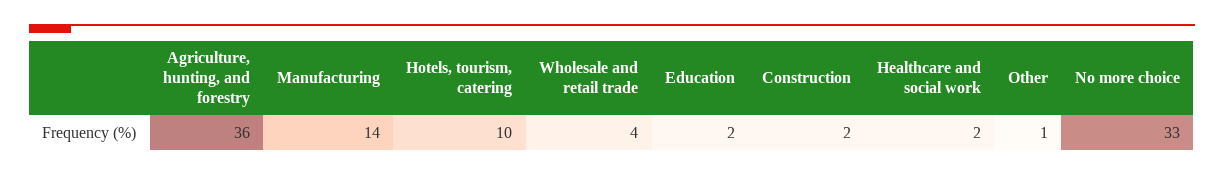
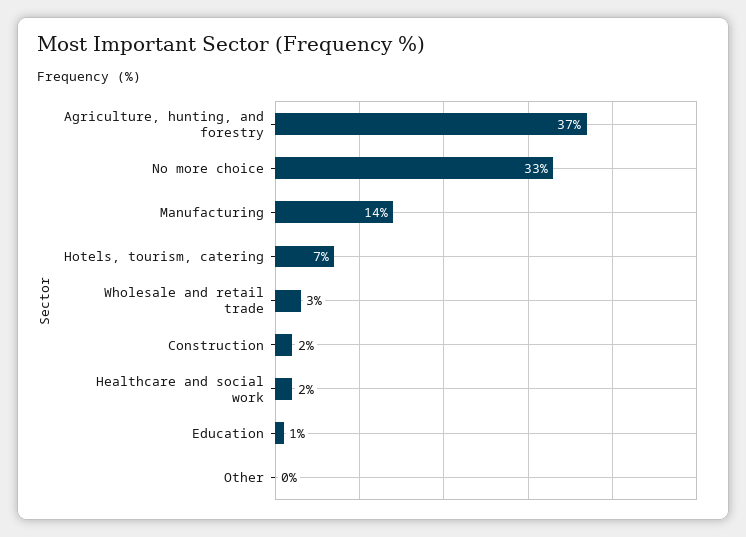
  {
-   "Agriculture, hunting, and forestry": 36,
+   "Agriculture, hunting, and forestry": 37,
    "Manufacturing": 14,
-   "Hotels, tourism, catering": 10,
+   "Hotels, tourism, catering": 7,
-   "Wholesale and retail trade": 4,
+   "Wholesale and retail trade": 3,
-   "Education": 2,
+   "Education": 1,
    "Construction": 2,
    "Healthcare and social work": 2,
-   "Other": 1,
+   "Other": 0,
    "No more choice": 33
  }

